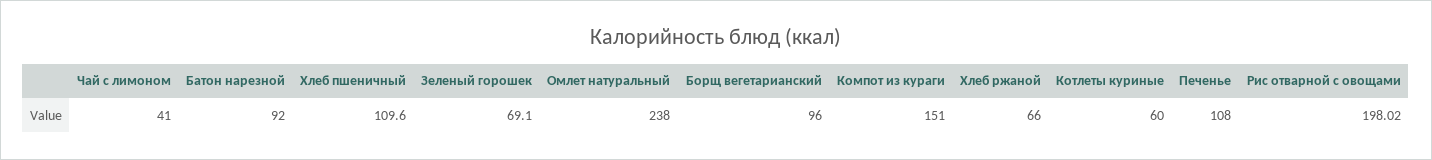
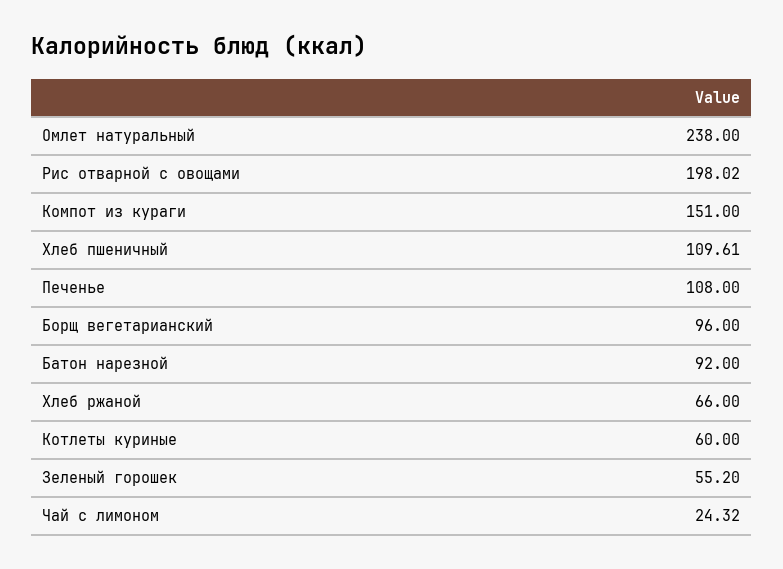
  {
-   "Чай с лимоном": 41,
+   "Чай с лимоном": 24.32,
    "Батон нарезной": 92,
-   "Хлеб пшеничный": 109.6,
+   "Хлеб пшеничный": 109.61,
-   "Зеленый горошек": 69.1,
+   "Зеленый горошек": 55.2,
    "Омлет натуральный": 238,
    "Борщ вегетарианский": 96,
    "Компот из кураги": 151,
    "Хлеб ржаной": 66,
    "Котлеты куриные": 60,
    "Печенье": 108,
    "Рис отварной с овощами": 198.02
  }

